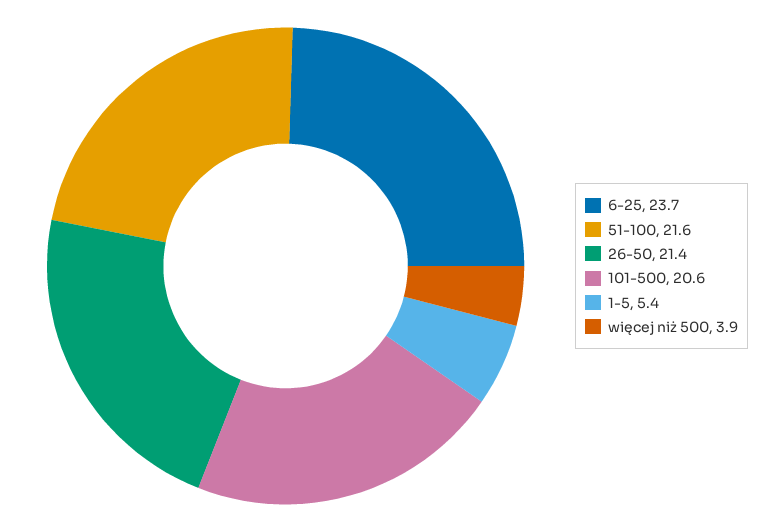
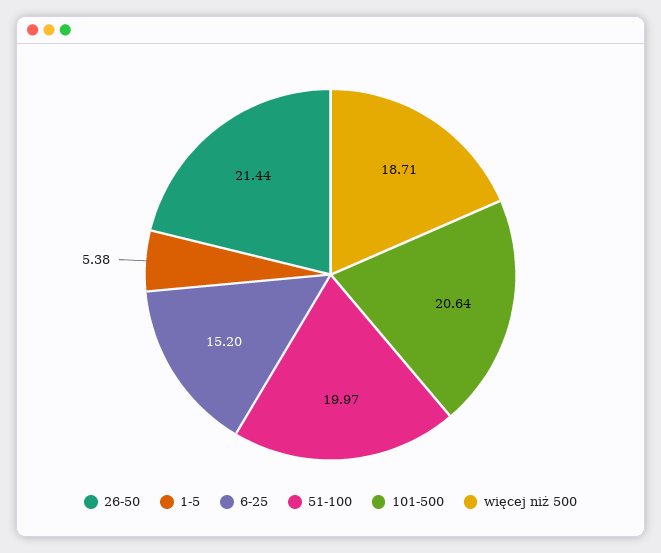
  {
-   "6-25": 23.7,
+   "6-25": 15.2,
-   "51-100": 21.6,
+   "51-100": 19.97,
    "26-50": 21.44,
    "101-500": 20.64,
    "1-5": 5.38,
-   "więcej niż 500": 3.9
+   "więcej niż 500": 18.71
  }

